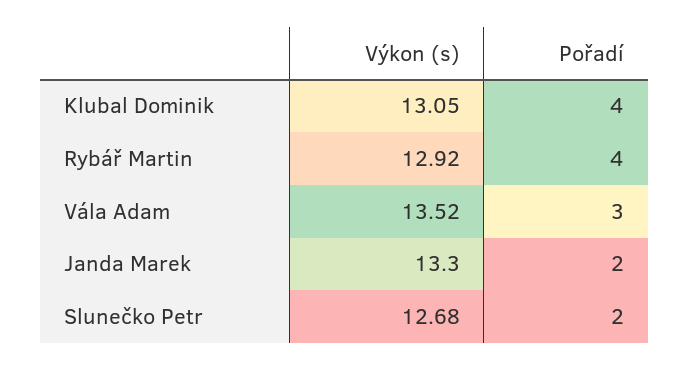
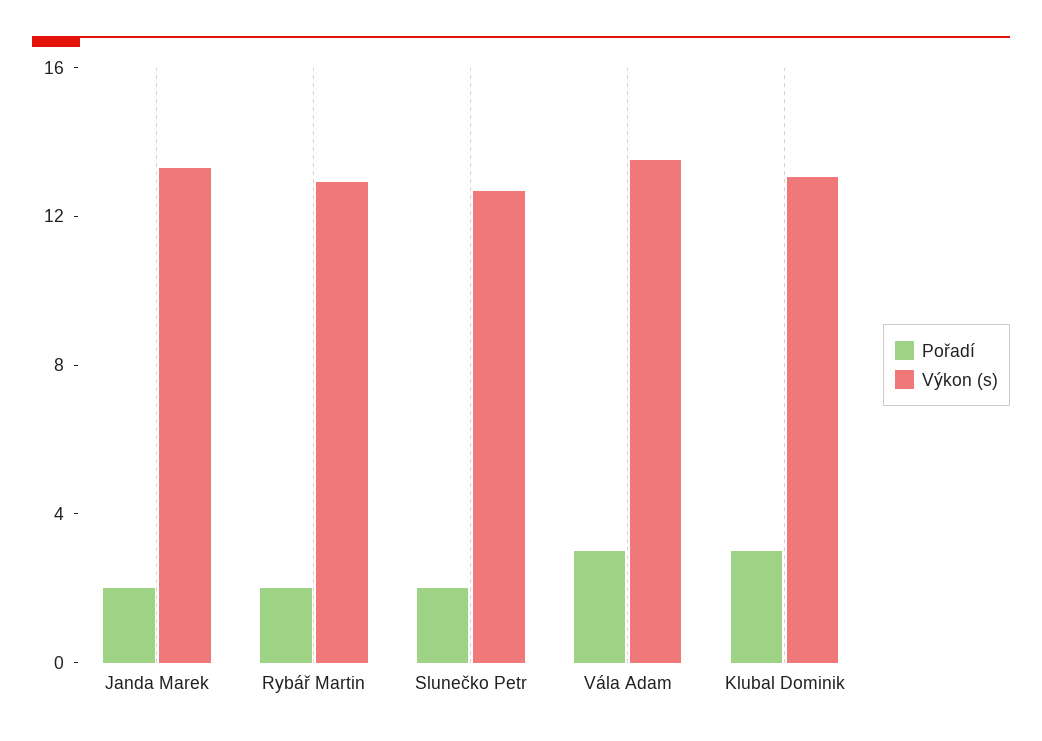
  {
    "Výkon (s)": {
      "Klubal Dominik": 13.05,
      "Rybář Martin": 12.92,
      "Vála Adam": 13.52,
      "Janda Marek": 13.3,
      "Slunečko Petr": 12.68
    },
    "Pořadí": {
-     "Klubal Dominik": 4,
+     "Klubal Dominik": 3,
-     "Rybář Martin": 4,
+     "Rybář Martin": 2,
      "Vála Adam": 3,
      "Janda Marek": 2,
      "Slunečko Petr": 2
    }
  }

